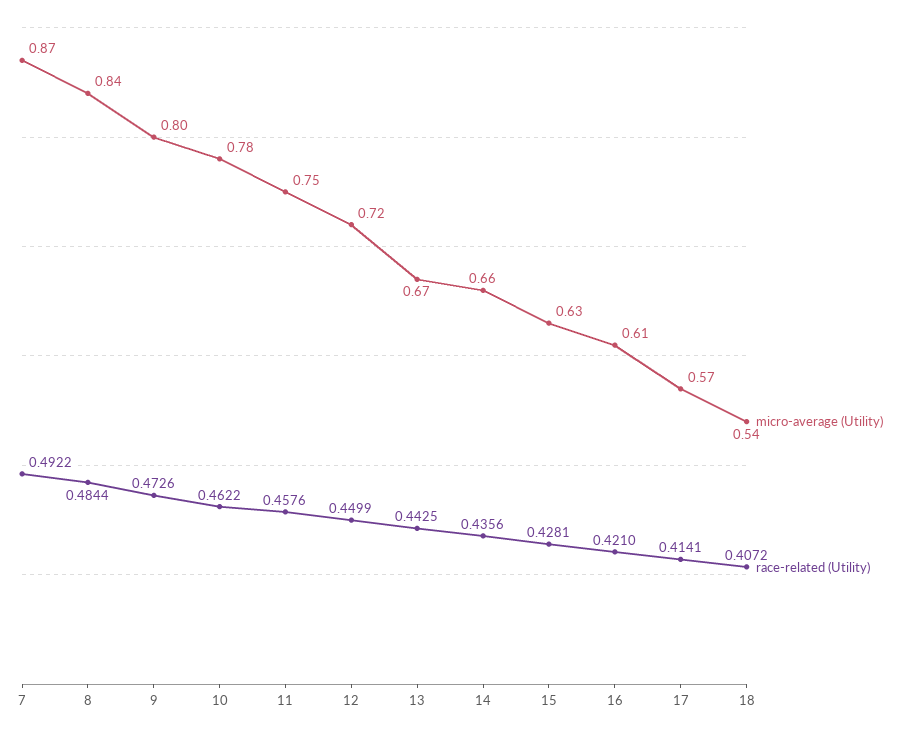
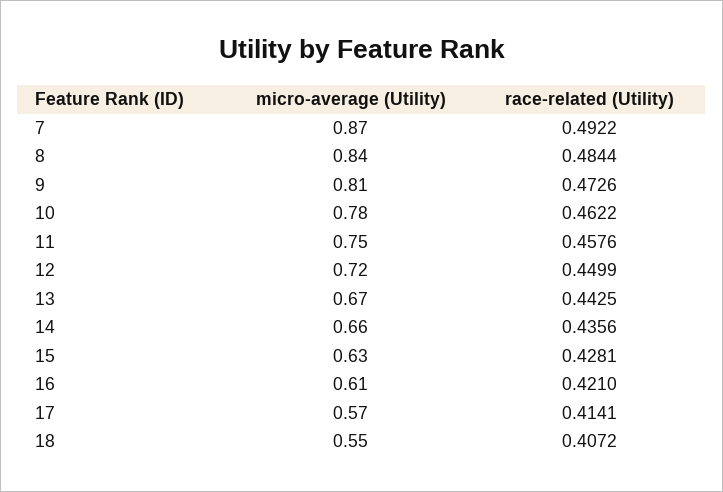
  {
    "micro-average (Utility)": {
      "7": 0.87,
      "8": 0.84,
-     "9": 0.8,
+     "9": 0.81,
      "10": 0.78,
      "11": 0.75,
      "12": 0.72,
      "13": 0.67,
      "14": 0.66,
      "15": 0.63,
      "16": 0.61,
      "17": 0.57,
-     "18": 0.54
+     "18": 0.55
    },
    "race-related (Utility)": {
      "7": 0.4922,
      "8": 0.4844,
      "9": 0.4726,
      "10": 0.4622,
      "11": 0.4576,
      "12": 0.4499,
      "13": 0.4425,
      "14": 0.4356,
      "15": 0.4281,
      "16": 0.421,
      "17": 0.4141,
      "18": 0.4072
    }
  }

